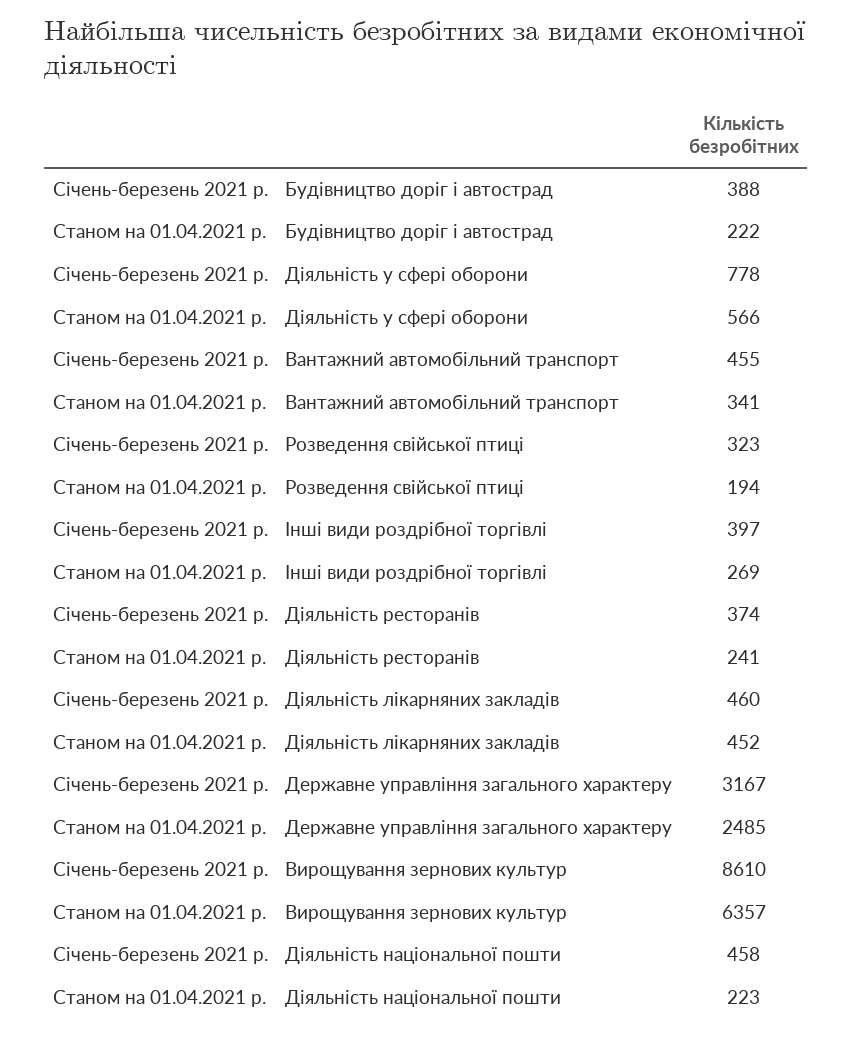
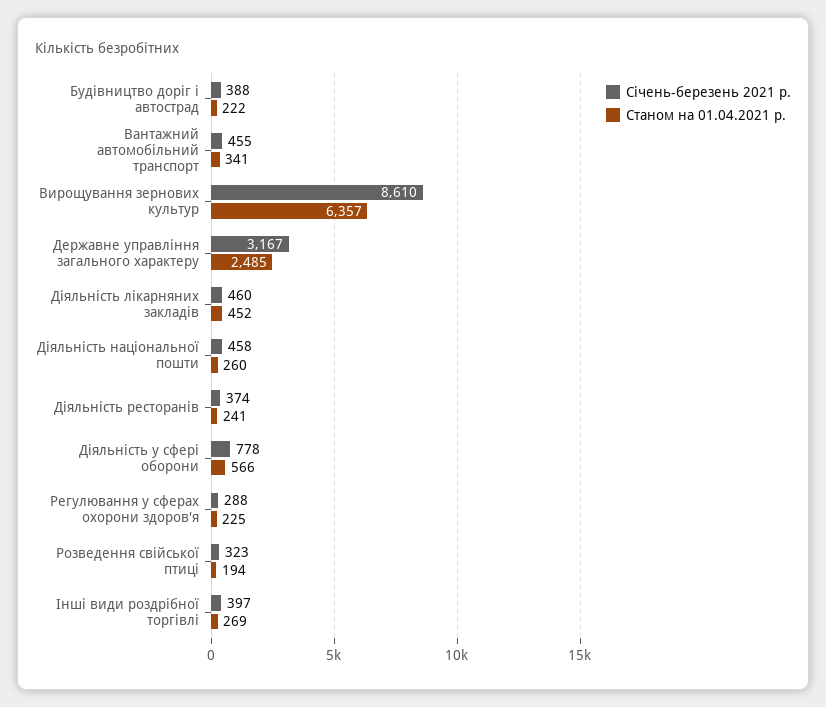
  {
    "Січень-березень 2021 р.": {
      "Будівництво доріг і автострад": 388,
      "Діяльність у сфері оборони": 778,
      "Вантажний автомобільний транспорт": 455,
      "Розведення свійської птиці": 323,
      "Інші види роздрібної торгівлі": 397,
      "Діяльність ресторанів": 374,
      "Діяльність лікарняних закладів": 460,
      "Державне управління загального характеру": 3167,
      "Вирощування зернових культур": 8610,
-     "Діяльність національної пошти": 458
+     "Діяльність національної пошти": 458,
+     "Регулювання у сферах охорони здоров'я": 288
    },
    "Станом на 01.04.2021 р.": {
      "Будівництво доріг і автострад": 222,
      "Діяльність у сфері оборони": 566,
      "Вантажний автомобільний транспорт": 341,
      "Розведення свійської птиці": 194,
      "Інші види роздрібної торгівлі": 269,
      "Діяльність ресторанів": 241,
      "Діяльність лікарняних закладів": 452,
      "Державне управління загального характеру": 2485,
      "Вирощування зернових культур": 6357,
-     "Діяльність національної пошти": 223
+     "Діяльність національної пошти": 260,
+     "Регулювання у сферах охорони здоров'я": 225
    }
  }

